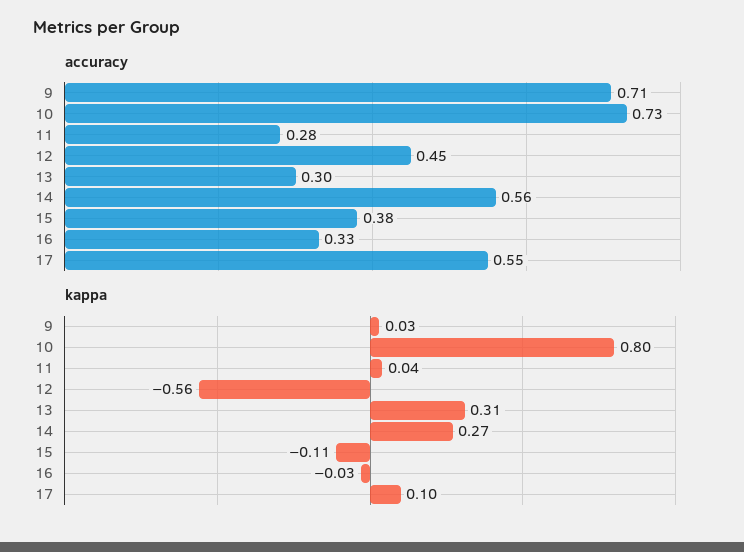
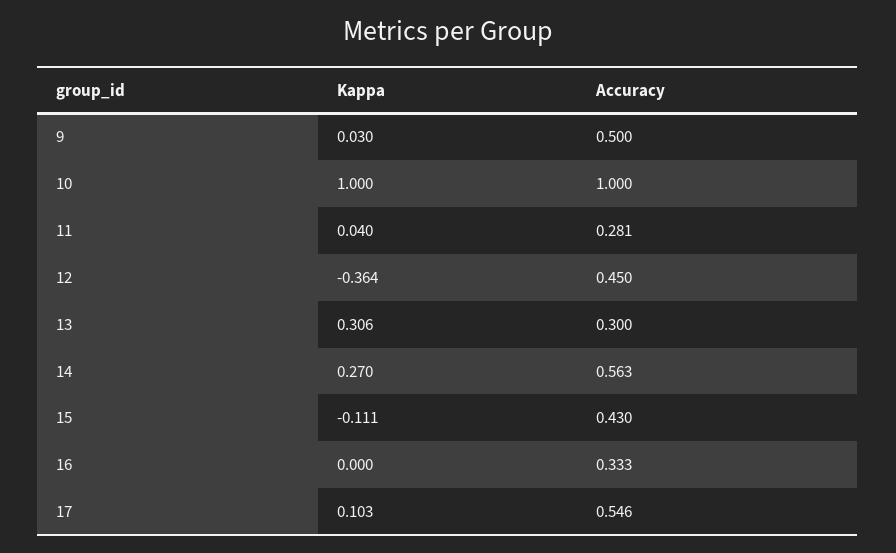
  {
    "accuracy": {
-     "9": 0.71,
+     "9": 0.5,
-     "10": 0.73,
+     "10": 1,
      "11": 0.281,
      "12": 0.45,
      "13": 0.3,
      "14": 0.563,
-     "15": 0.38,
+     "15": 0.43,
      "16": 0.333,
      "17": 0.546
    },
    "kappa": {
      "9": 0.03,
-     "10": 0.8,
+     "10": 1,
      "11": 0.04,
-     "12": -0.56,
+     "12": -0.364,
      "13": 0.306,
      "14": 0.27,
      "15": -0.111,
-     "16": -0.03,
+     "16": 0,
      "17": 0.103
    }
  }

